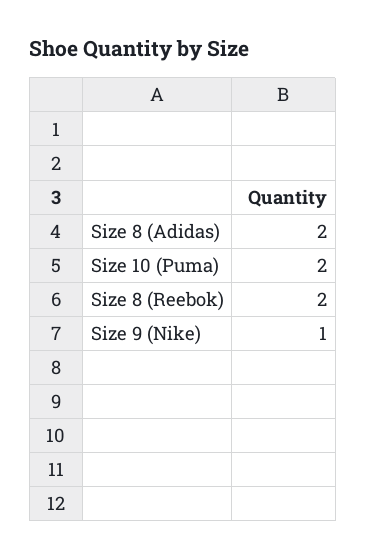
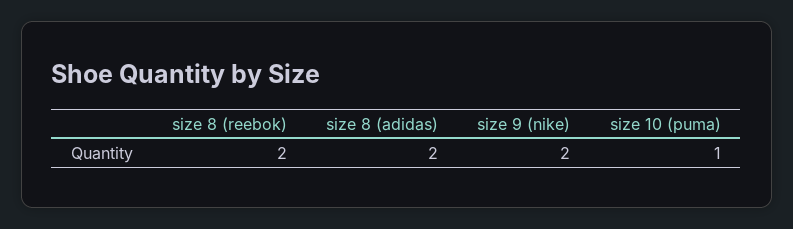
  {
    "Size 8 (Adidas)": 2,
-   "Size 10 (Puma)": 2,
+   "Size 10 (Puma)": 1,
    "Size 8 (Reebok)": 2,
-   "Size 9 (Nike)": 1
+   "Size 9 (Nike)": 2
  }

